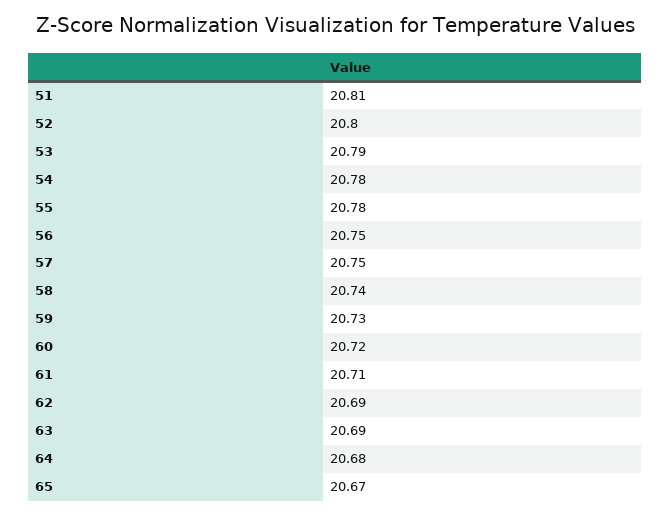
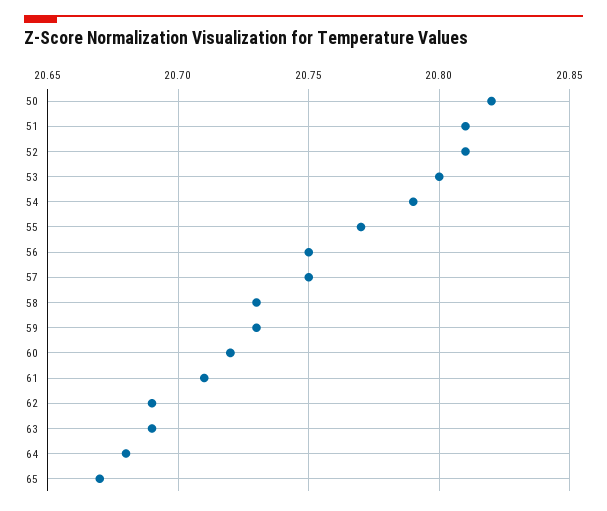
  {
    "51": 20.81,
-   "52": 20.8,
+   "52": 20.81,
-   "53": 20.79,
+   "53": 20.8,
-   "54": 20.78,
+   "54": 20.79,
-   "55": 20.78,
+   "55": 20.77,
    "56": 20.75,
    "57": 20.75,
-   "58": 20.74,
+   "58": 20.73,
    "59": 20.73,
    "60": 20.72,
    "61": 20.71,
    "62": 20.69,
    "63": 20.69,
    "64": 20.68,
-   "65": 20.67
+   "65": 20.67,
+   "50": 20.82
  }

